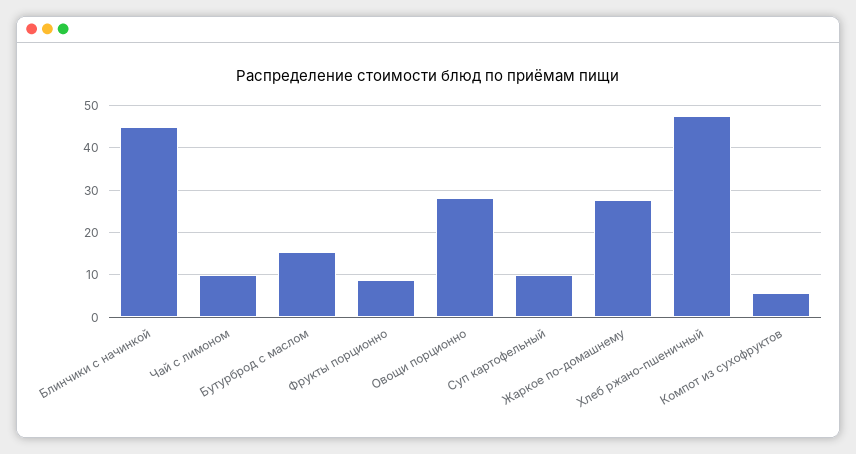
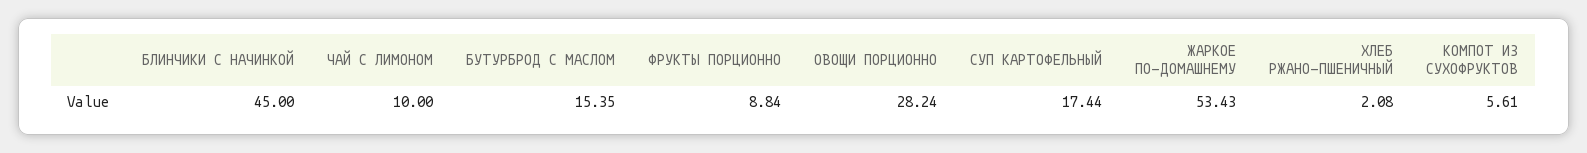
  {
    "Блинчики с начинкой": 45,
    "Чай с лимоном": 10,
    "Бутурброд с маслом": 15.35,
    "Фрукты порционно": 8.84,
    "Овощи порционно": 28.24,
-   "Суп картофельный": 10,
+   "Суп картофельный": 17.44,
-   "Жаркое по-домашнему": 28,
+   "Жаркое по-домашнему": 53.43,
-   "Хлеб ржано-пшеничный": 48,
+   "Хлеб ржано-пшеничный": 2.08,
    "Компот из сухофруктов": 5.61
  }

